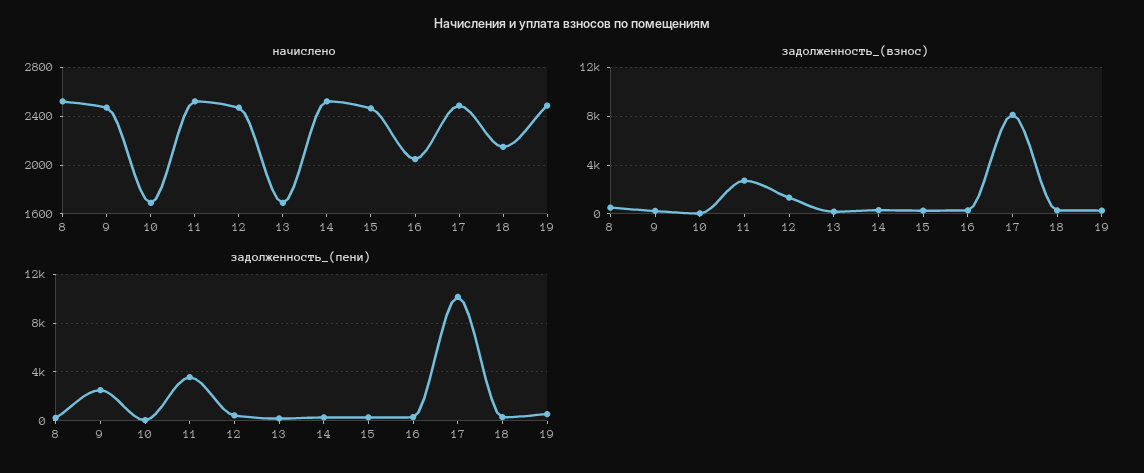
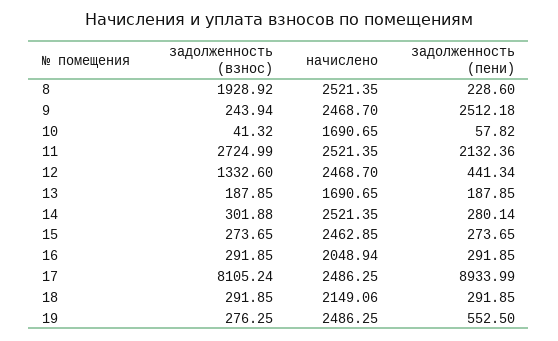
  {
    "начислено": {
      "8": 2521.35,
      "9": 2468.7,
      "10": 1690.65,
      "11": 2521.35,
      "12": 2468.7,
      "13": 1690.65,
      "14": 2521.35,
      "15": 2462.85,
      "16": 2048.94,
      "17": 2486.25,
      "18": 2149.06,
      "19": 2486.25
    },
    "задолженность_(взнос)": {
-     "8": 500,
+     "8": 1928.92,
      "9": 243.94,
      "10": 41.32,
      "11": 2724.99,
      "12": 1332.6,
      "13": 187.85,
      "14": 301.88,
      "15": 273.65,
      "16": 291.85,
      "17": 8105.24,
      "18": 291.85,
      "19": 276.25
    },
    "задолженность_(пени)": {
      "8": 228.6,
      "9": 2512.18,
      "10": 57.82,
-     "11": 3500,
+     "11": 2132.36,
      "12": 441.34,
      "13": 187.85,
      "14": 280.14,
      "15": 273.65,
      "16": 291.85,
-     "17": 10000,
+     "17": 8933.99,
      "18": 291.85,
      "19": 552.5
    }
  }

